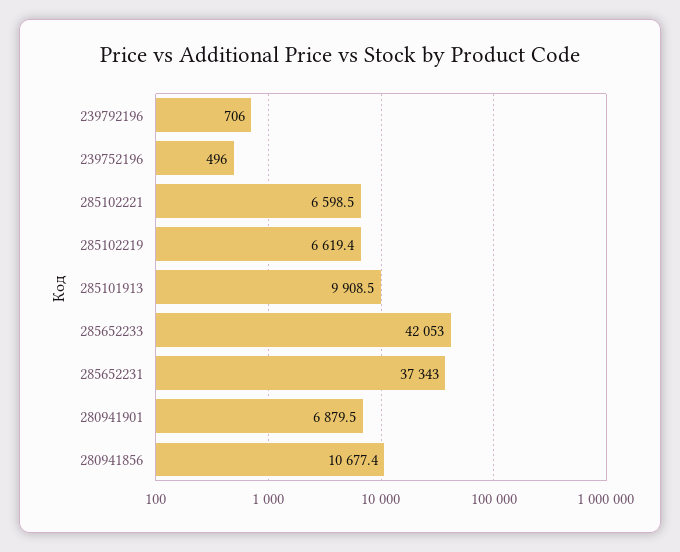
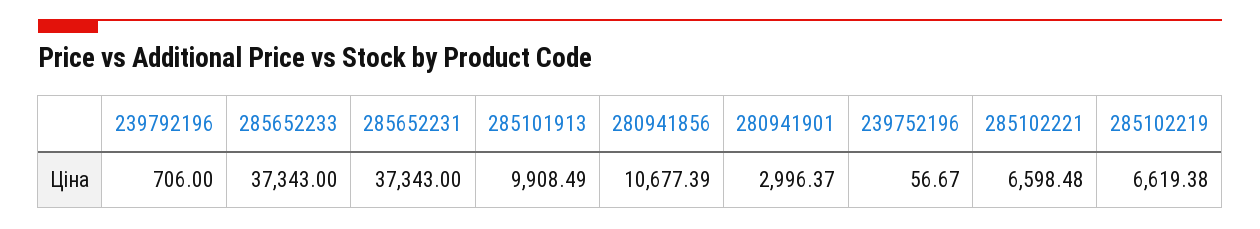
  {
    "239792196": 706,
-   "239752196": 496,
+   "239752196": 56.67,
    "285102221": 6598.48,
    "285102219": 6619.38,
    "285101913": 9908.49,
-   "285652233": 42053,
+   "285652233": 37343,
    "285652231": 37343,
-   "280941901": 6879.5,
+   "280941901": 2996.37,
    "280941856": 10677.39
  }

